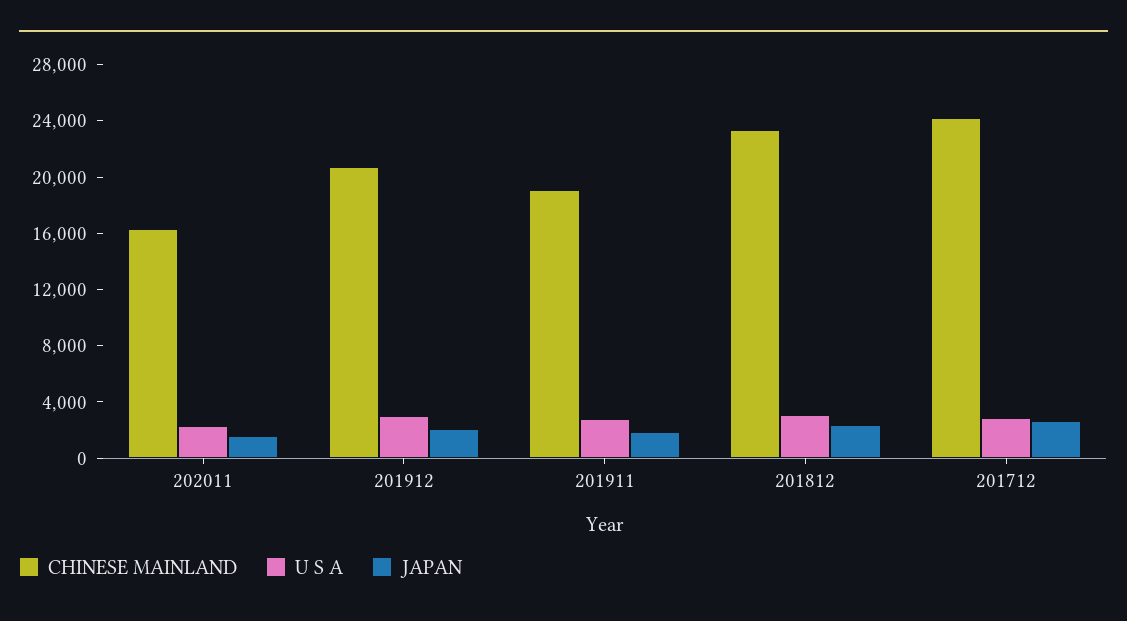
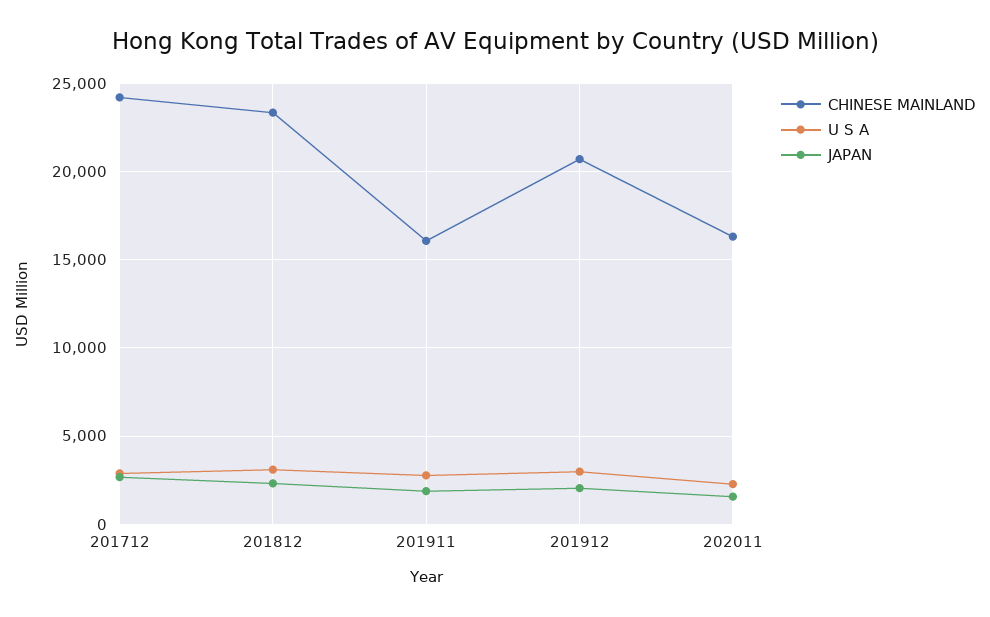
  {
    "CHINESE MAINLAND": {
      "202011": 16500,
      "201912": 20500,
-     "201911": 19000,
+     "201911": 16000,
      "201812": 23500,
      "201712": 24000
    },
    "U S A": {
      "202011": 2500,
      "201912": 3000,
      "201911": 3000,
      "201812": 3000,
      "201712": 3000
    },
    "JAPAN": {
      "202011": 1500,
      "201912": 2000,
      "201911": 2000,
      "201812": 2500,
      "201712": 2500
    }
  }

